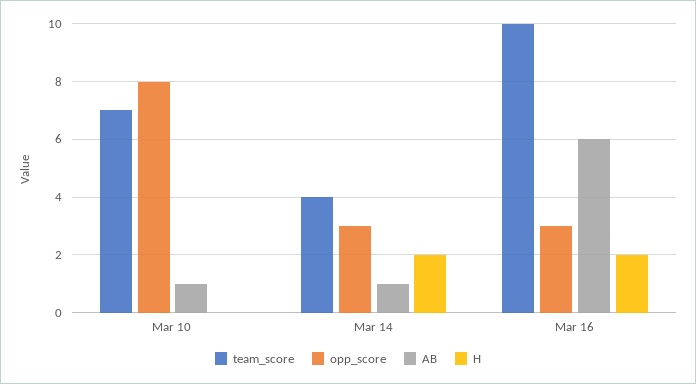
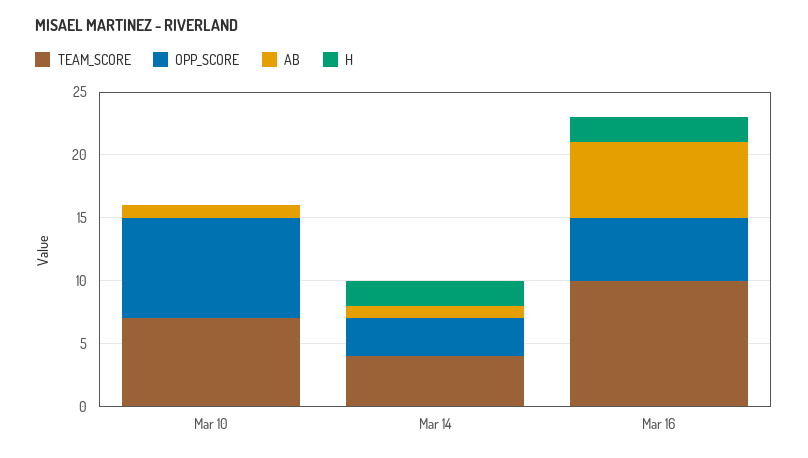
  {
    "team_score": {
      "Mar 10": 7,
      "Mar 14": 4,
      "Mar 16": 10
    },
    "opp_score": {
      "Mar 10": 8,
      "Mar 14": 3,
-     "Mar 16": 3
+     "Mar 16": 5
    },
    "AB": {
      "Mar 10": 1,
      "Mar 14": 1,
      "Mar 16": 6
    },
    "H": {
      "Mar 10": 0,
      "Mar 14": 2,
      "Mar 16": 2
    }
  }

